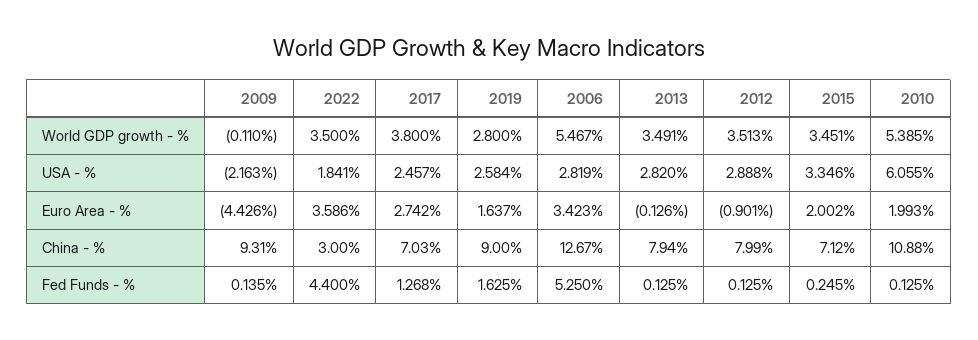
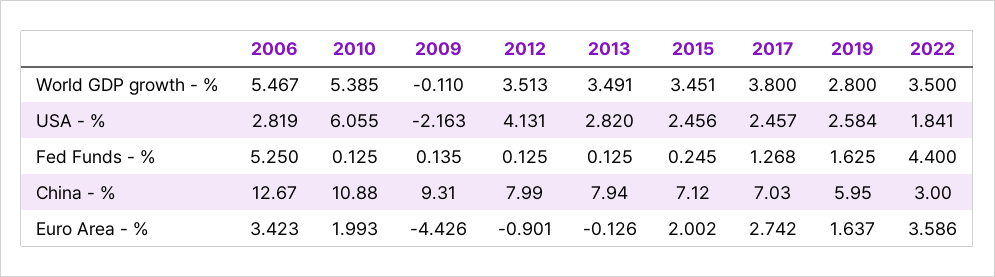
  {
    "2009": {
      "World GDP growth - %": -0.11,
      "USA - %": -2.163,
      "Euro Area - %": -4.426,
      "China - %": 9.31,
      "Fed Funds - %": 0.135
    },
    "2022": {
      "World GDP growth - %": 3.5,
      "USA - %": 1.841,
      "Euro Area - %": 3.586,
      "China - %": 3,
      "Fed Funds - %": 4.4
    },
    "2017": {
      "World GDP growth - %": 3.8,
      "USA - %": 2.457,
      "Euro Area - %": 2.742,
      "China - %": 7.03,
      "Fed Funds - %": 1.268
    },
    "2019": {
      "World GDP growth - %": 2.8,
      "USA - %": 2.584,
      "Euro Area - %": 1.637,
-     "China - %": 9,
+     "China - %": 5.95,
      "Fed Funds - %": 1.625
    },
    "2006": {
      "World GDP growth - %": 5.467,
      "USA - %": 2.819,
      "Euro Area - %": 3.423,
      "China - %": 12.67,
      "Fed Funds - %": 5.25
    },
    "2013": {
      "World GDP growth - %": 3.491,
      "USA - %": 2.82,
      "Euro Area - %": -0.126,
      "China - %": 7.94,
      "Fed Funds - %": 0.125
    },
    "2012": {
      "World GDP growth - %": 3.513,
-     "USA - %": 2.888,
+     "USA - %": 4.131,
      "Euro Area - %": -0.901,
      "China - %": 7.99,
      "Fed Funds - %": 0.125
    },
    "2015": {
      "World GDP growth - %": 3.451,
-     "USA - %": 3.346,
+     "USA - %": 2.456,
      "Euro Area - %": 2.002,
      "China - %": 7.12,
      "Fed Funds - %": 0.245
    },
    "2010": {
      "World GDP growth - %": 5.385,
      "USA - %": 6.055,
      "Euro Area - %": 1.993,
      "China - %": 10.88,
      "Fed Funds - %": 0.125
    }
  }

